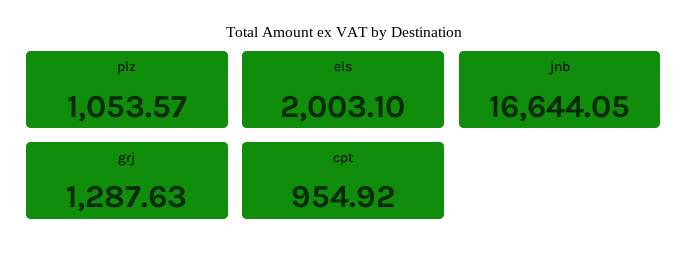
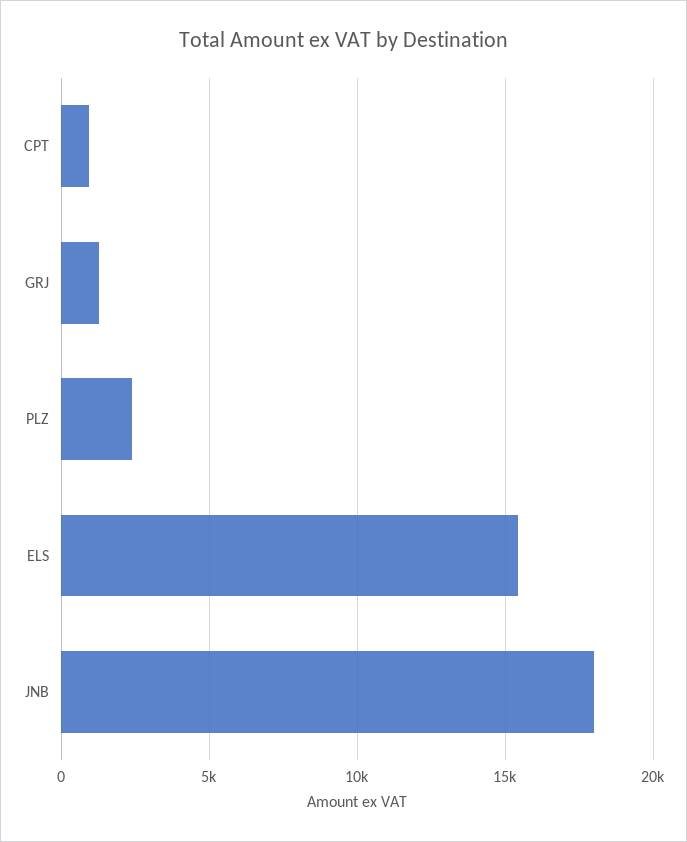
  {
-   "plz": 1053.57,
+   "plz": 2500,
-   "els": 2003.1,
+   "els": 15500,
-   "jnb": 16644.05,
+   "jnb": 18000,
    "grj": 1287.63,
    "cpt": 954.92
  }

